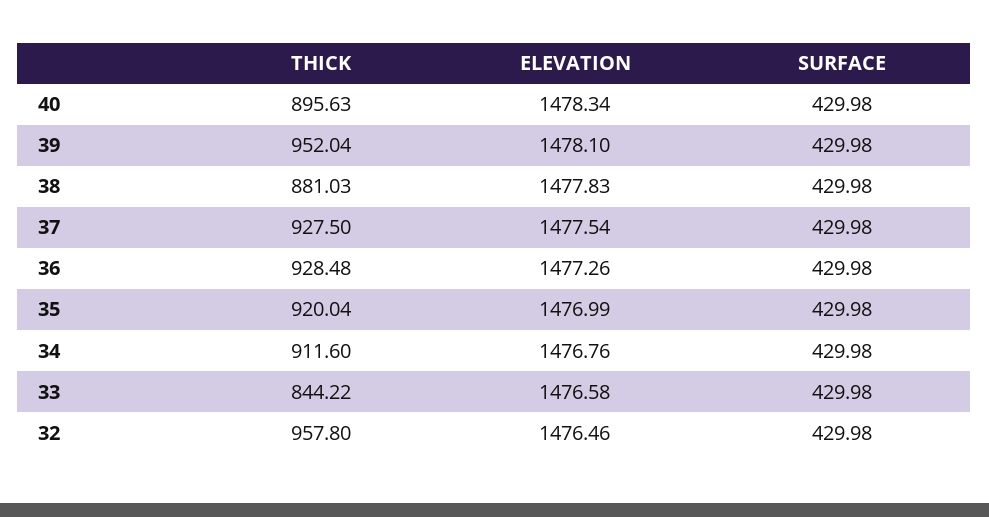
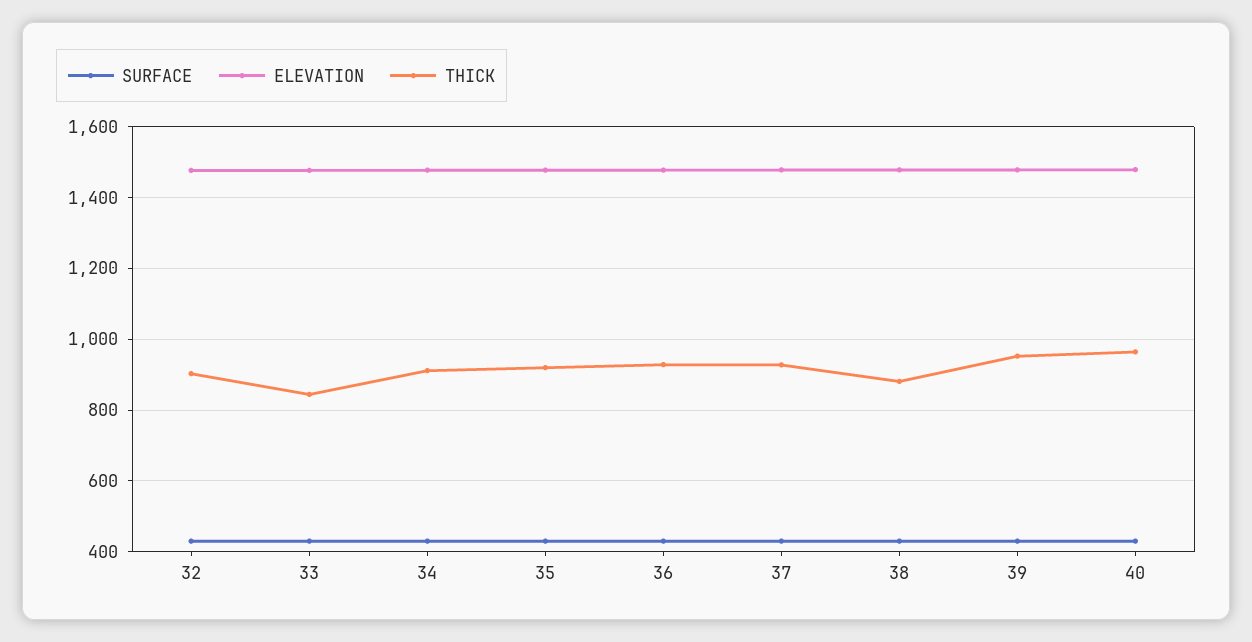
  {
    "THICK": {
-     "40": 895.63,
+     "40": 960,
      "39": 952.04,
      "38": 881.03,
      "37": 927.5,
      "36": 928.48,
      "35": 920.04,
      "34": 911.6,
      "33": 844.22,
-     "32": 957.8
+     "32": 900
    },
    "ELEVATION": {
      "40": 1478.34,
      "39": 1478.1,
      "38": 1477.83,
      "37": 1477.54,
      "36": 1477.26,
      "35": 1476.99,
      "34": 1476.76,
      "33": 1476.58,
      "32": 1476.46
    },
    "SURFACE": {
      "40": 429.98,
      "39": 429.98,
      "38": 429.98,
      "37": 429.98,
      "36": 429.98,
      "35": 429.98,
      "34": 429.98,
      "33": 429.98,
      "32": 429.98
    }
  }

